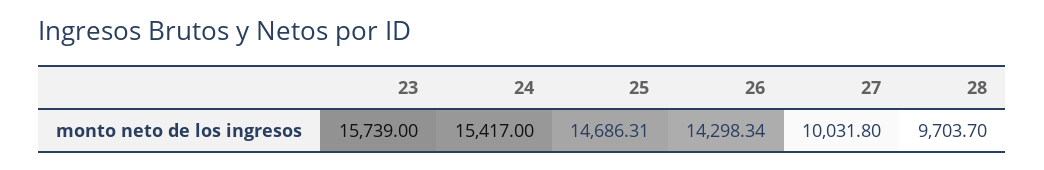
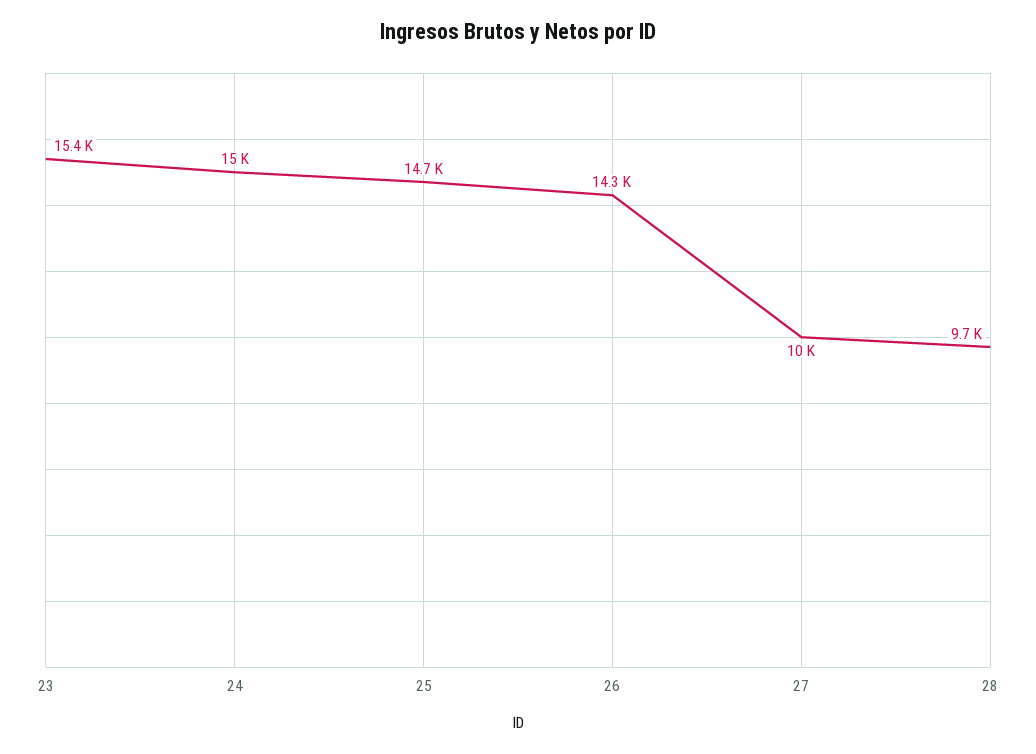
  {
-   "23": 15739,
+   "23": 15400,
-   "24": 15417,
+   "24": 15000,
    "25": 14686.31,
    "26": 14298.34,
    "27": 10031.8,
    "28": 9703.7
  }

